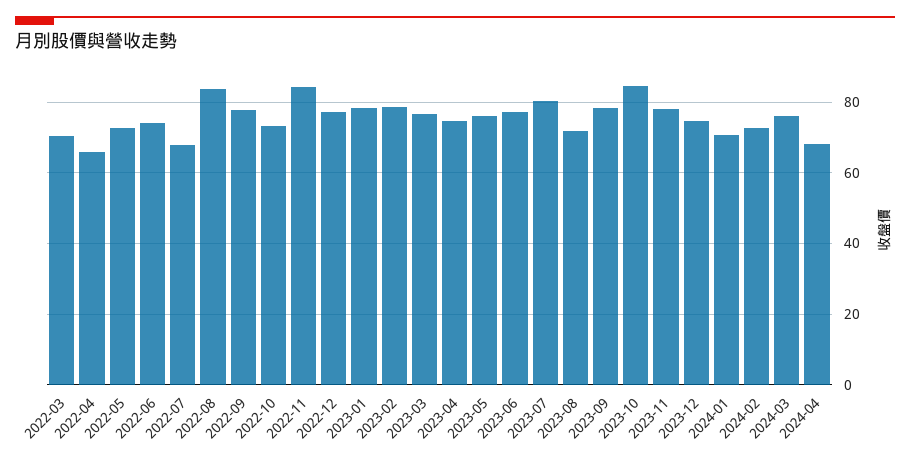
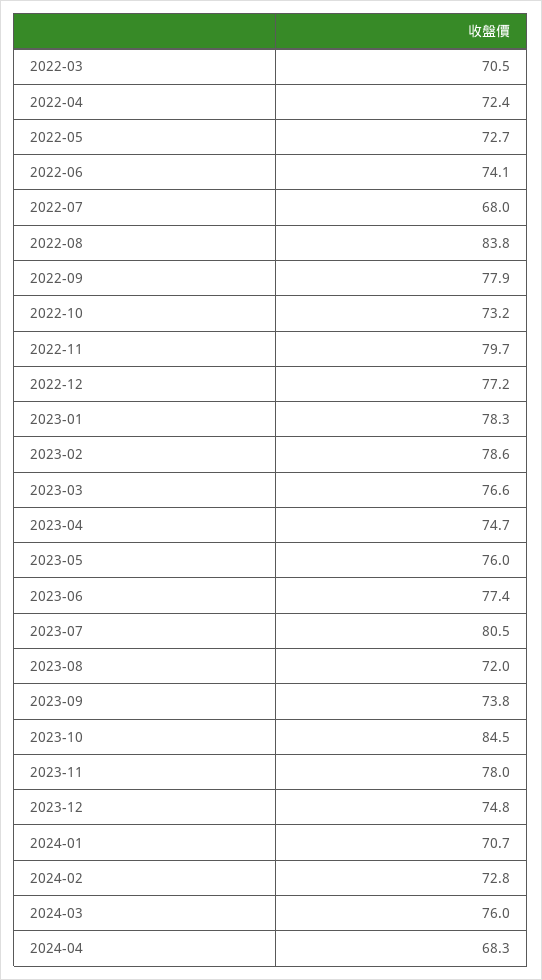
  {
    "2022-03": 70.5,
-   "2022-04": 66,
+   "2022-04": 72.4,
    "2022-05": 72.7,
    "2022-06": 74.1,
    "2022-07": 68,
    "2022-08": 83.8,
    "2022-09": 77.9,
    "2022-10": 73.2,
-   "2022-11": 84,
+   "2022-11": 79.7,
    "2022-12": 77.2,
    "2023-01": 78.3,
    "2023-02": 78.6,
    "2023-03": 76.6,
    "2023-04": 74.7,
    "2023-05": 76,
    "2023-06": 77.4,
    "2023-07": 80.5,
    "2023-08": 72,
-   "2023-09": 78,
+   "2023-09": 73.8,
    "2023-10": 84.5,
    "2023-11": 78,
    "2023-12": 74.8,
    "2024-01": 70.7,
    "2024-02": 72.8,
    "2024-03": 76,
    "2024-04": 68.3
  }

